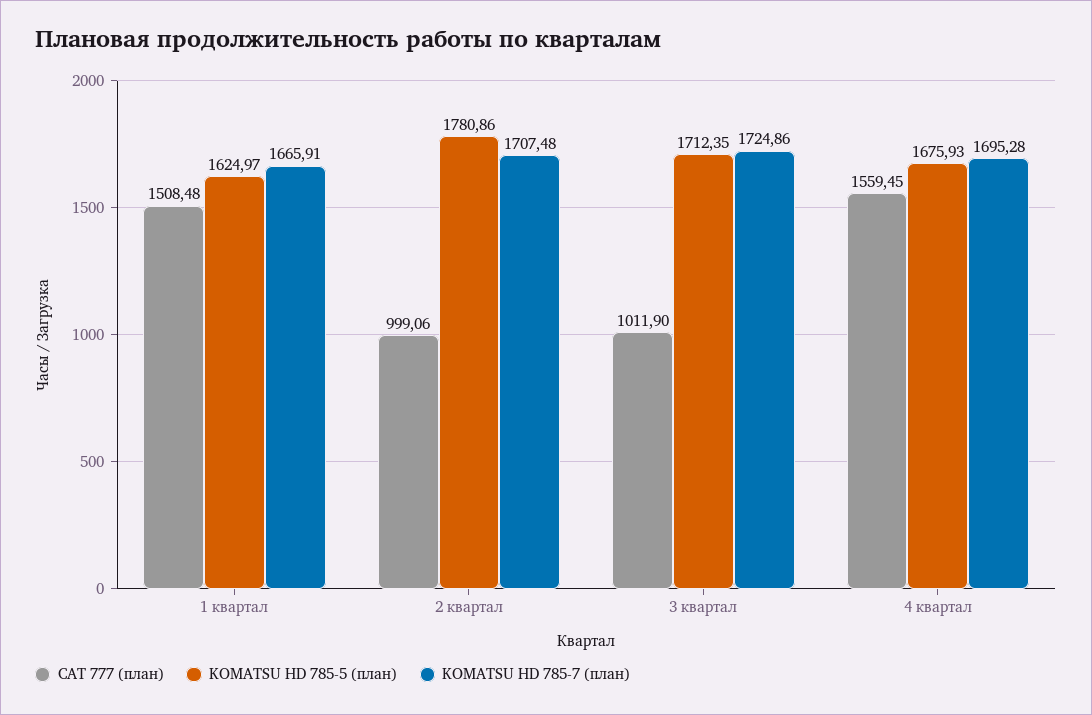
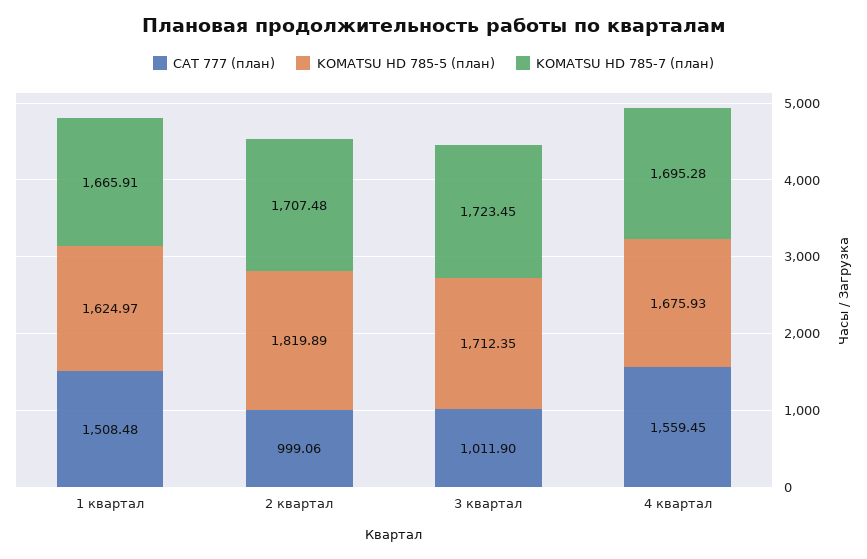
  {
    "CAT 777 (план)": {
      "1 квартал": 1508.48,
      "2 квартал": 999.06,
      "3 квартал": 1011.9,
      "4 квартал": 1559.45
    },
    "KOMATSU HD 785-5 (план)": {
      "1 квартал": 1624.97,
-     "2 квартал": 1780.86,
+     "2 квартал": 1819.89,
      "3 квартал": 1712.35,
      "4 квартал": 1675.93
    },
    "KOMATSU HD 785-7 (план)": {
      "1 квартал": 1665.91,
      "2 квартал": 1707.48,
-     "3 квартал": 1724.86,
+     "3 квартал": 1723.45,
      "4 квартал": 1695.28
    }
  }

